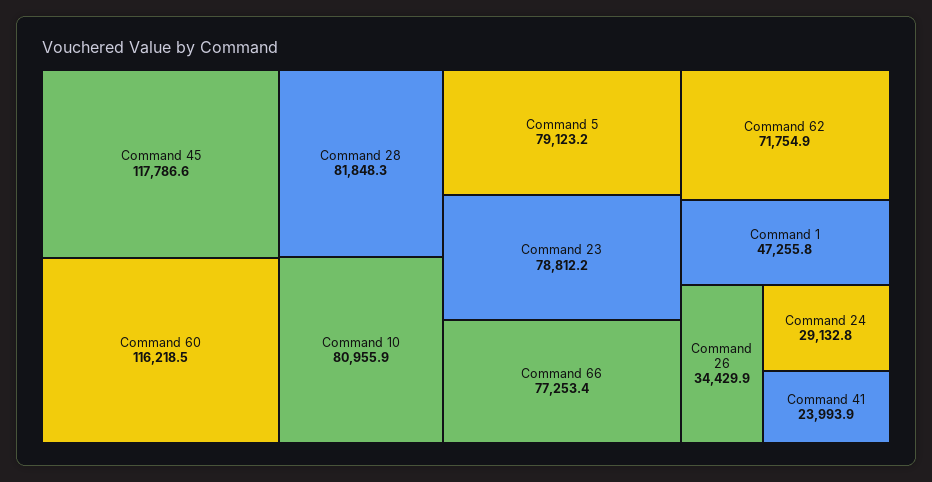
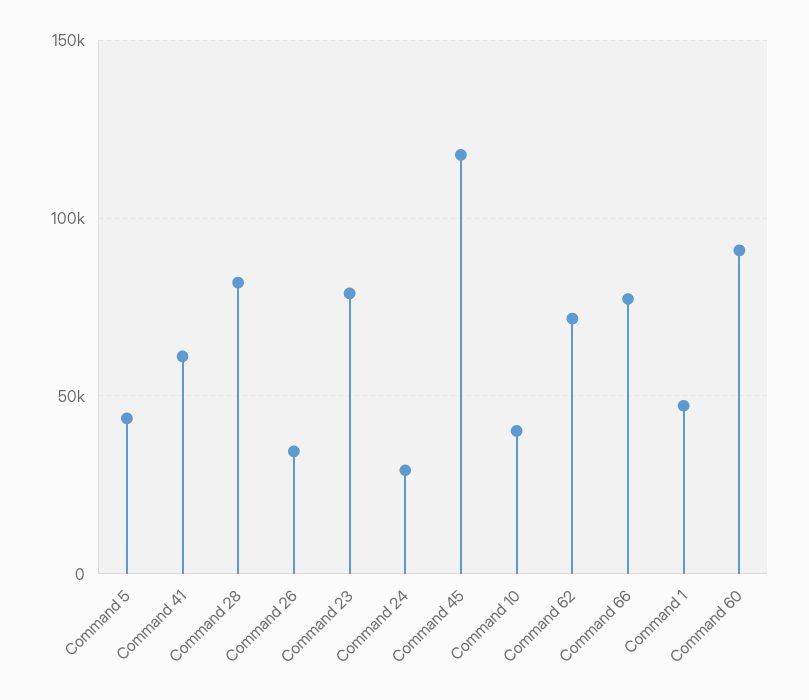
  {
    "Command 45": 117786.6,
-   "Command 60": 116218.5,
+   "Command 60": 90000,
    "Command 28": 81848.3,
-   "Command 10": 80955.9,
+   "Command 10": 40000,
-   "Command 5": 79123.2,
+   "Command 5": 45000,
    "Command 23": 78812.2,
    "Command 66": 77253.4,
    "Command 62": 71754.9,
    "Command 1": 47255.8,
    "Command 26": 34429.9,
    "Command 24": 29132.8,
-   "Command 41": 23993.9
+   "Command 41": 60000
  }

